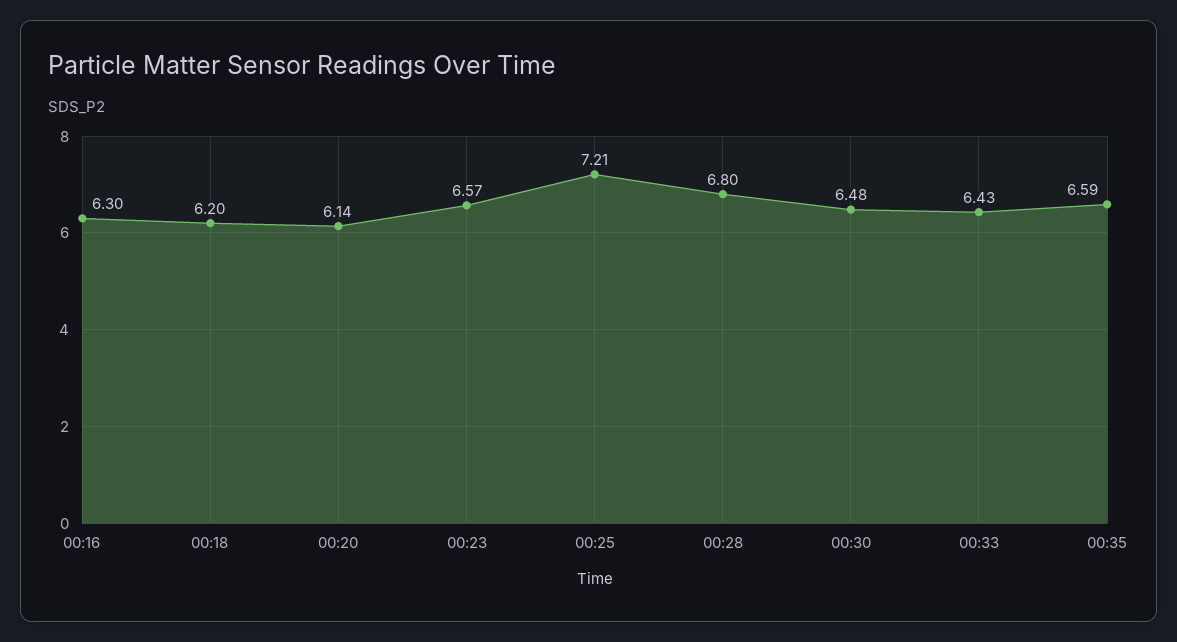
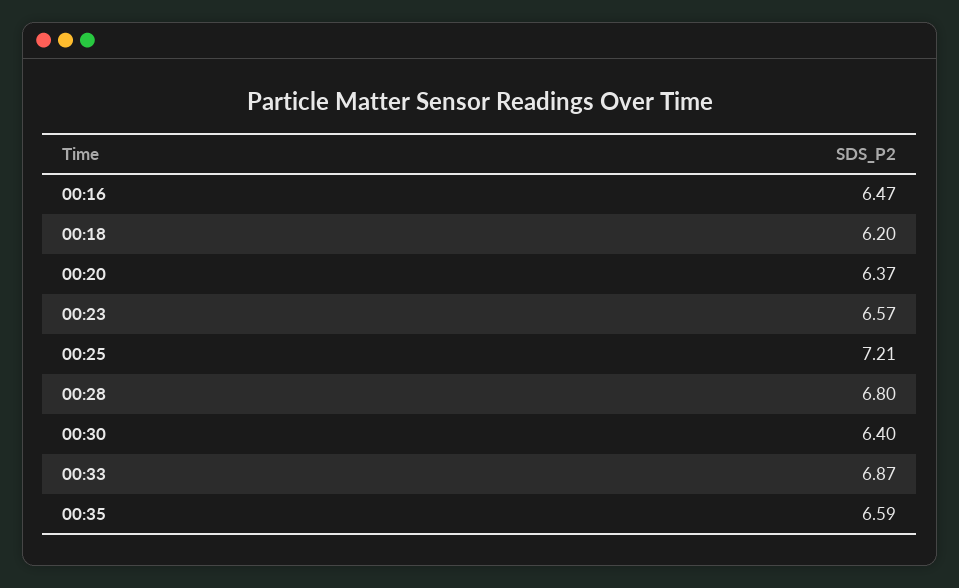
  {
-   "00:16": 6.3,
+   "00:16": 6.47,
    "00:18": 6.2,
-   "00:20": 6.14,
+   "00:20": 6.37,
    "00:23": 6.57,
    "00:25": 7.21,
    "00:28": 6.8,
-   "00:30": 6.48,
+   "00:30": 6.4,
-   "00:33": 6.43,
+   "00:33": 6.87,
    "00:35": 6.59
  }

